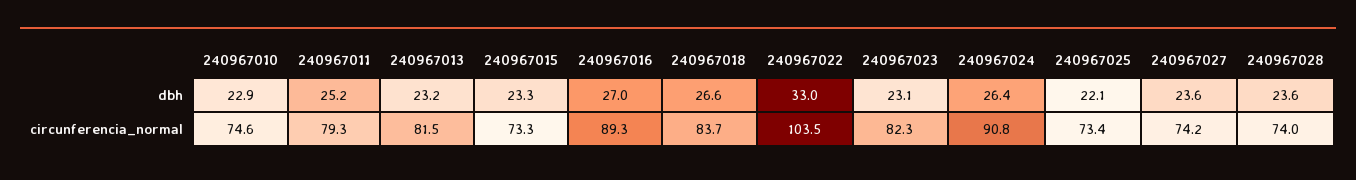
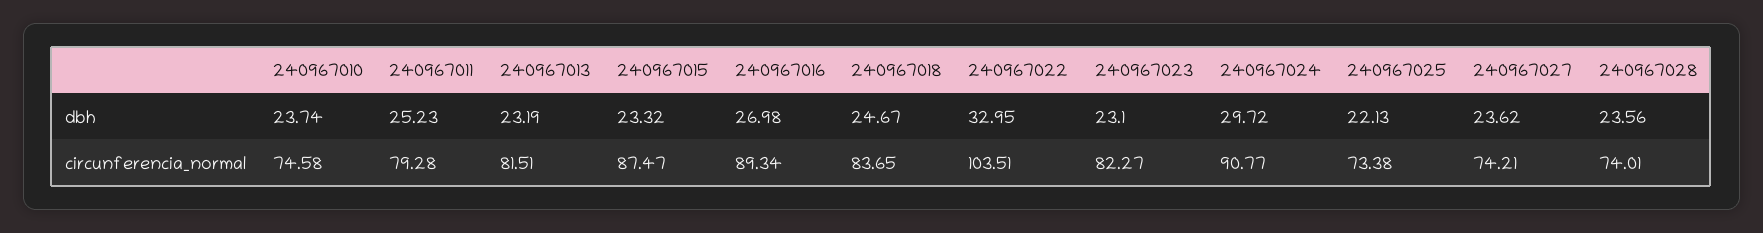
  {
    "240967010": {
-     "dbh": 22.9,
+     "dbh": 23.74,
      "circunferencia_normal": 74.58
    },
    "240967011": {
      "dbh": 25.23,
      "circunferencia_normal": 79.28
    },
    "240967013": {
      "dbh": 23.19,
      "circunferencia_normal": 81.51
    },
    "240967015": {
      "dbh": 23.32,
-     "circunferencia_normal": 73.3
+     "circunferencia_normal": 87.47
    },
    "240967016": {
      "dbh": 26.98,
      "circunferencia_normal": 89.34
    },
    "240967018": {
-     "dbh": 26.6,
+     "dbh": 24.67,
      "circunferencia_normal": 83.65
    },
    "240967022": {
      "dbh": 32.95,
      "circunferencia_normal": 103.51
    },
    "240967023": {
      "dbh": 23.1,
      "circunferencia_normal": 82.27
    },
    "240967024": {
-     "dbh": 26.4,
+     "dbh": 29.72,
      "circunferencia_normal": 90.77
    },
    "240967025": {
      "dbh": 22.13,
      "circunferencia_normal": 73.38
    },
    "240967027": {
      "dbh": 23.62,
      "circunferencia_normal": 74.21
    },
    "240967028": {
      "dbh": 23.56,
      "circunferencia_normal": 74.01
    }
  }

